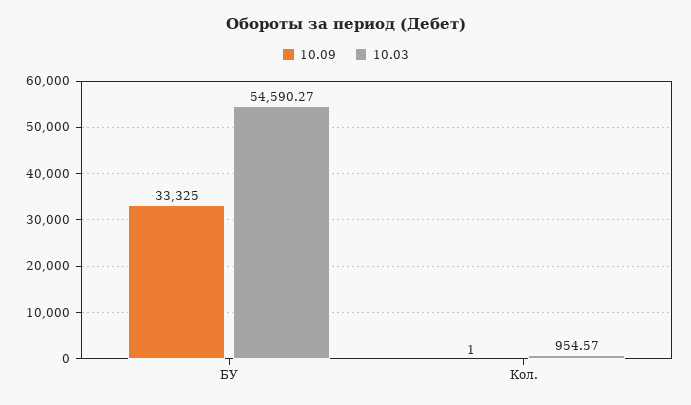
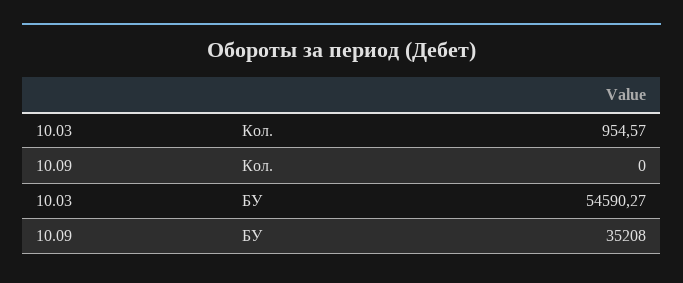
  {
    "10.09": {
-     "БУ": 33325,
+     "БУ": 35208,
-     "Кол.": 1
+     "Кол.": 0
    },
    "10.03": {
      "БУ": 54590.27,
      "Кол.": 954.57
    }
  }

